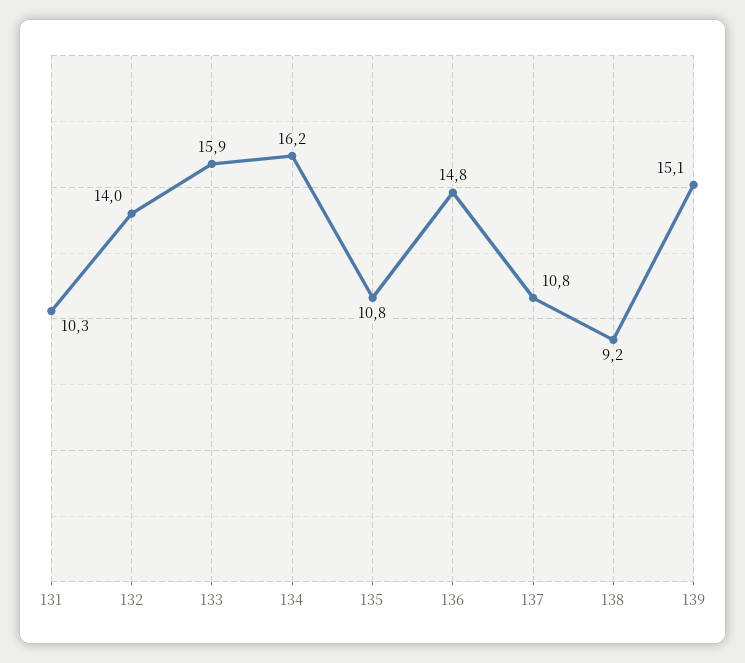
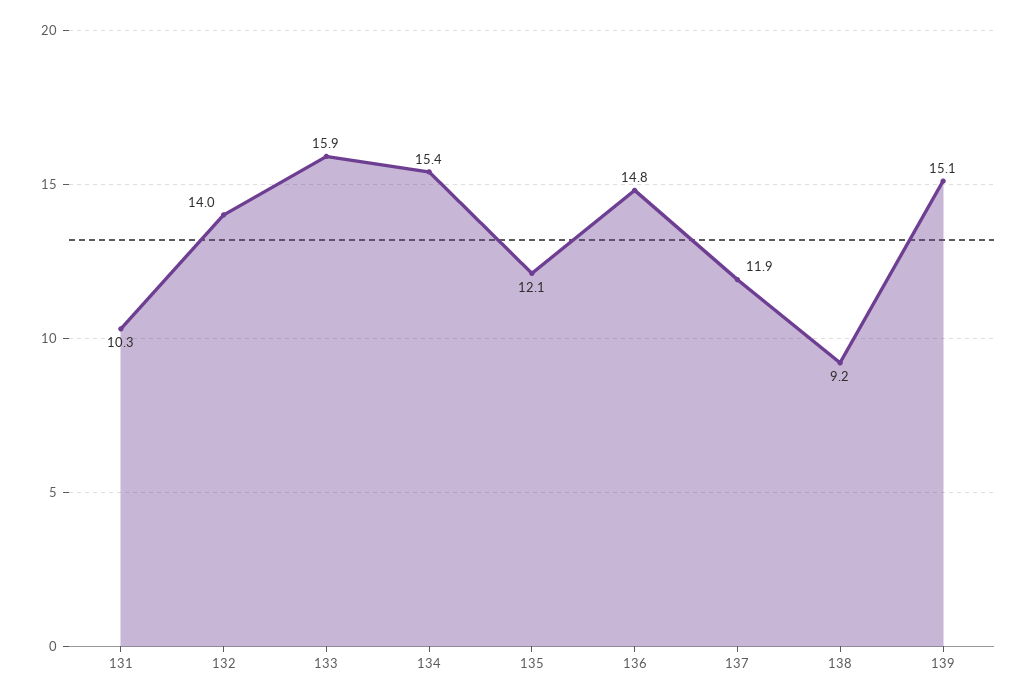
  {
    "131": 10.3,
    "132": 14,
    "133": 15.9,
-   "134": 16.2,
+   "134": 15.4,
-   "135": 10.8,
+   "135": 12.1,
    "136": 14.8,
-   "137": 10.8,
+   "137": 11.9,
    "138": 9.2,
    "139": 15.1
  }

